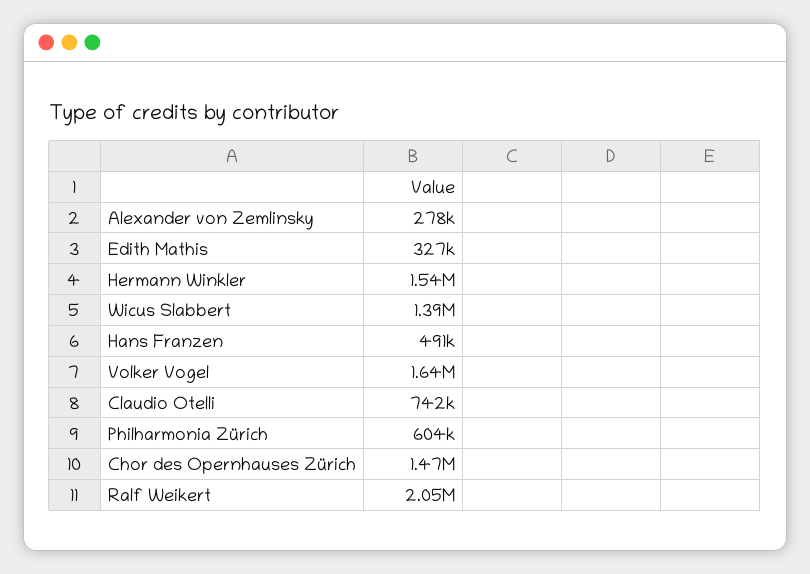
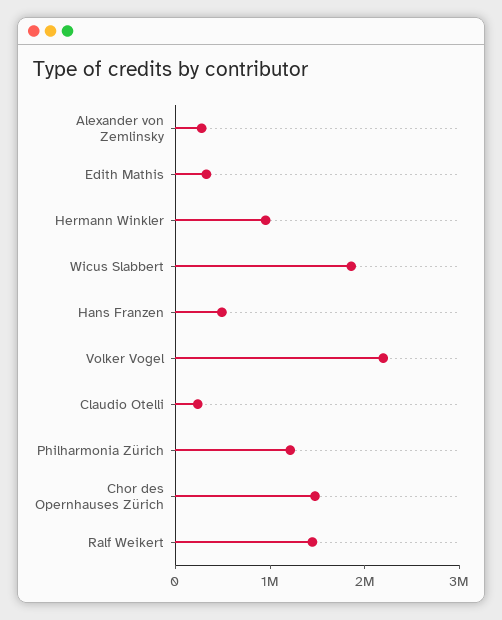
  {
    "Alexander von Zemlinsky": 278000,
    "Edith Mathis": 327000,
-   "Hermann Winkler": 1540000,
+   "Hermann Winkler": 1000000,
-   "Wicus Slabbert": 1390000,
+   "Wicus Slabbert": 1800000,
    "Hans Franzen": 491000,
-   "Volker Vogel": 1640000,
+   "Volker Vogel": 2200000,
-   "Claudio Otelli": 742000,
+   "Claudio Otelli": 200000,
-   "Philharmonia Zürich": 604000,
+   "Philharmonia Zürich": 1200000,
    "Chor des Opernhauses Zürich": 1470000,
-   "Ralf Weikert": 2050000
+   "Ralf Weikert": 1400000
  }

